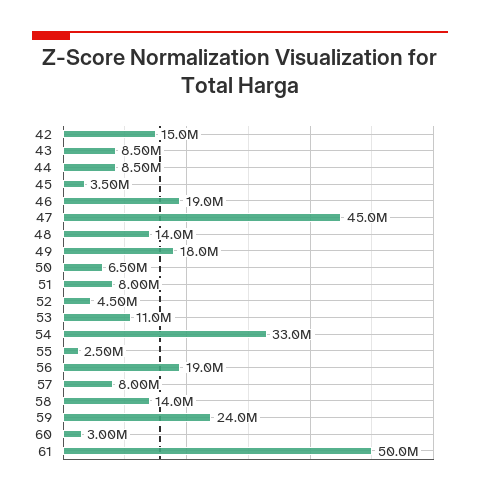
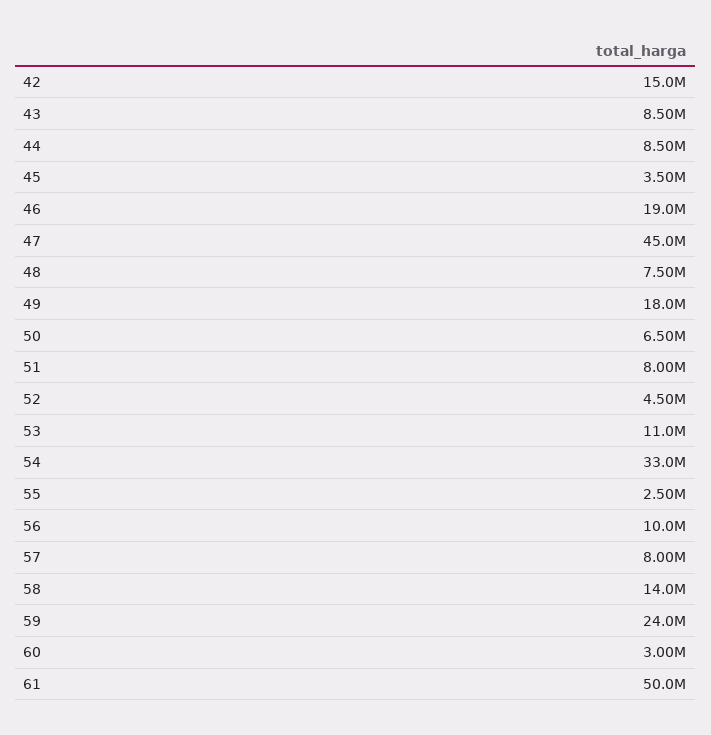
  {
    "42": 15000000,
    "43": 8500000,
    "44": 8500000,
    "45": 3500000,
    "46": 19000000,
    "47": 45000000,
-   "48": 14000000,
+   "48": 7500000,
    "49": 18000000,
    "50": 6500000,
    "51": 8000000,
    "52": 4500000,
    "53": 11000000,
    "54": 33000000,
    "55": 2500000,
-   "56": 19000000,
+   "56": 10000000,
    "57": 8000000,
    "58": 14000000,
    "59": 24000000,
    "60": 3000000,
    "61": 50000000
  }

